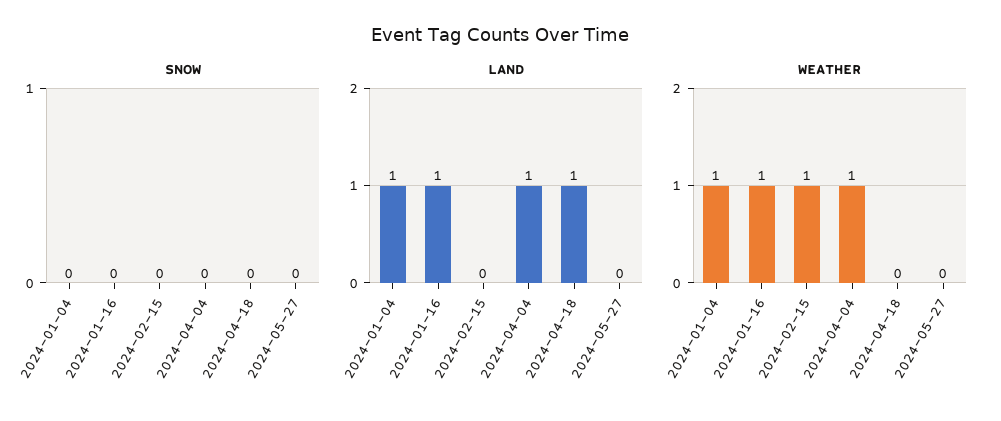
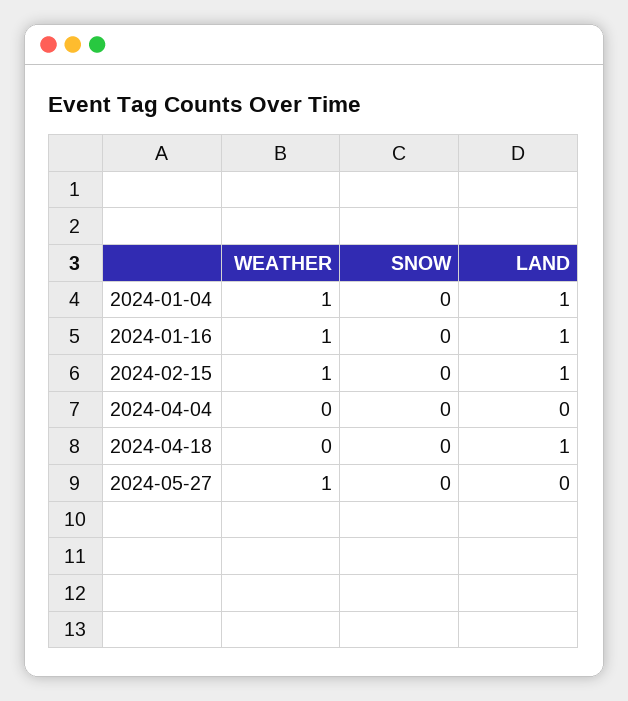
  {
    "SNOW": {
      "2024-01-04": 0,
      "2024-01-16": 0,
      "2024-02-15": 0,
      "2024-04-04": 0,
      "2024-04-18": 0,
      "2024-05-27": 0
    },
    "LAND": {
      "2024-01-04": 1,
      "2024-01-16": 1,
-     "2024-02-15": 0,
+     "2024-02-15": 1,
-     "2024-04-04": 1,
+     "2024-04-04": 0,
      "2024-04-18": 1,
      "2024-05-27": 0
    },
    "WEATHER": {
      "2024-01-04": 1,
      "2024-01-16": 1,
      "2024-02-15": 1,
-     "2024-04-04": 1,
+     "2024-04-04": 0,
      "2024-04-18": 0,
-     "2024-05-27": 0
+     "2024-05-27": 1
    }
  }

